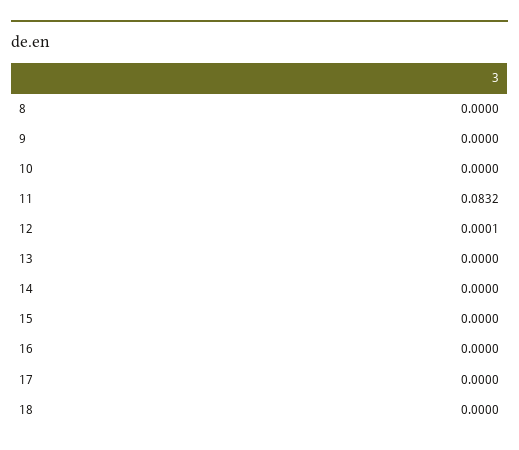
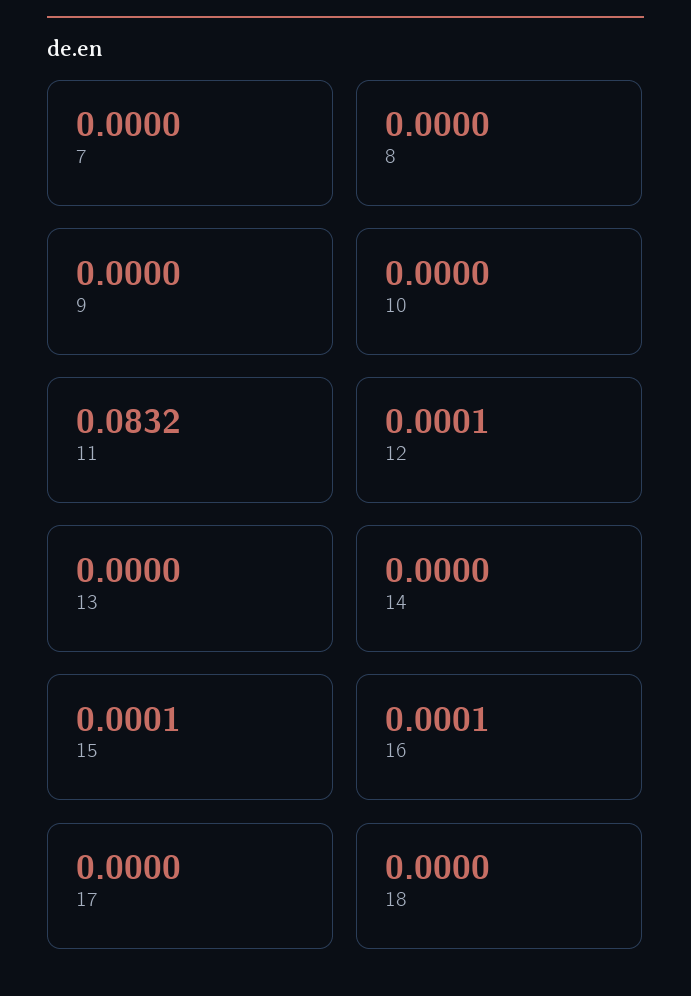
  {
    "8": 0,
    "9": 0,
    "10": 0,
    "11": 0.0832,
    "12": 0.0001,
    "13": 0,
    "14": 0,
-   "15": 0,
+   "15": 0.0001,
-   "16": 0,
+   "16": 0.0001,
    "17": 0,
-   "18": 0
+   "18": 0,
+   "7": 0
  }

